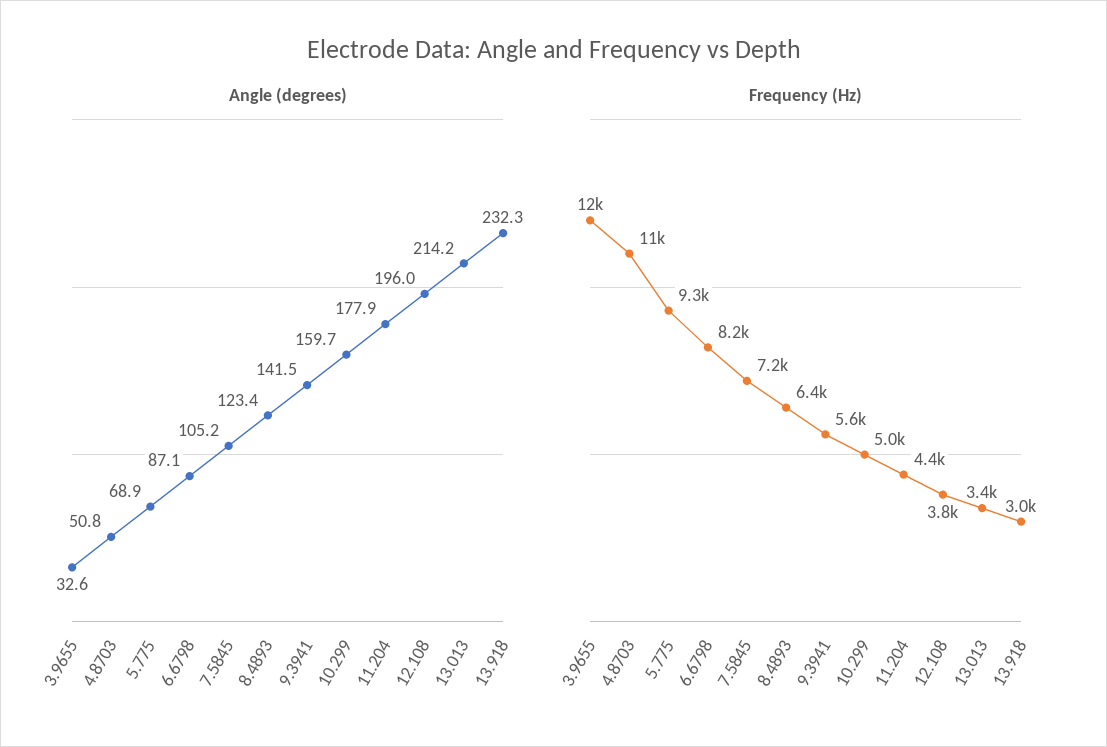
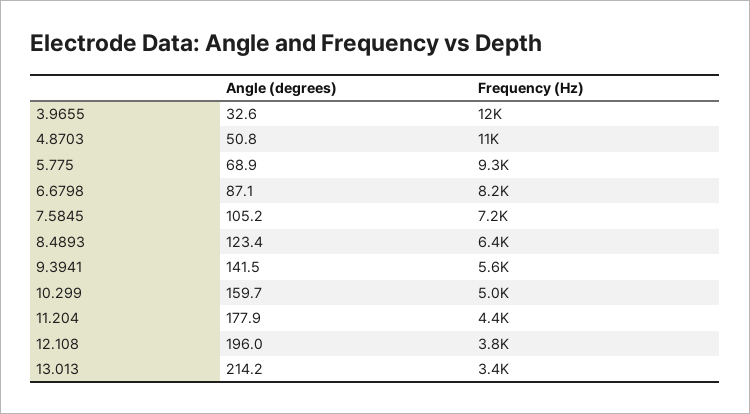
  {
    "Angle (degrees)": {
      "3.9655": 32.6,
      "4.8703": 50.8,
      "5.775": 68.9,
      "6.6798": 87.1,
      "7.5845": 105.2,
      "8.4893": 123.4,
      "9.3941": 141.5,
      "10.299": 159.7,
      "11.204": 177.9,
      "12.108": 196,
-     "13.013": 214.2,
+     "13.013": 214.2
-     "13.918": 232.3
    },
    "Frequency (Hz)": {
      "3.9655": 12000,
      "4.8703": 11000,
      "5.775": 9300,
      "6.6798": 8200,
      "7.5845": 7200,
      "8.4893": 6400,
      "9.3941": 5600,
      "10.299": 5000,
      "11.204": 4400,
      "12.108": 3800,
-     "13.013": 3400,
+     "13.013": 3400
-     "13.918": 3000
    }
  }

